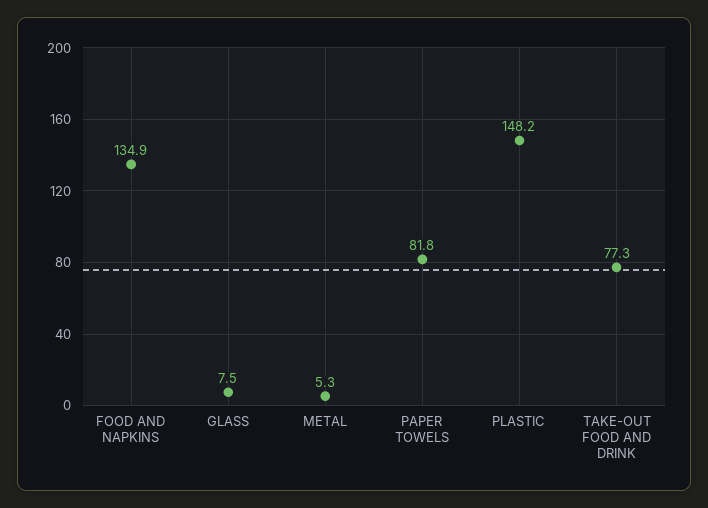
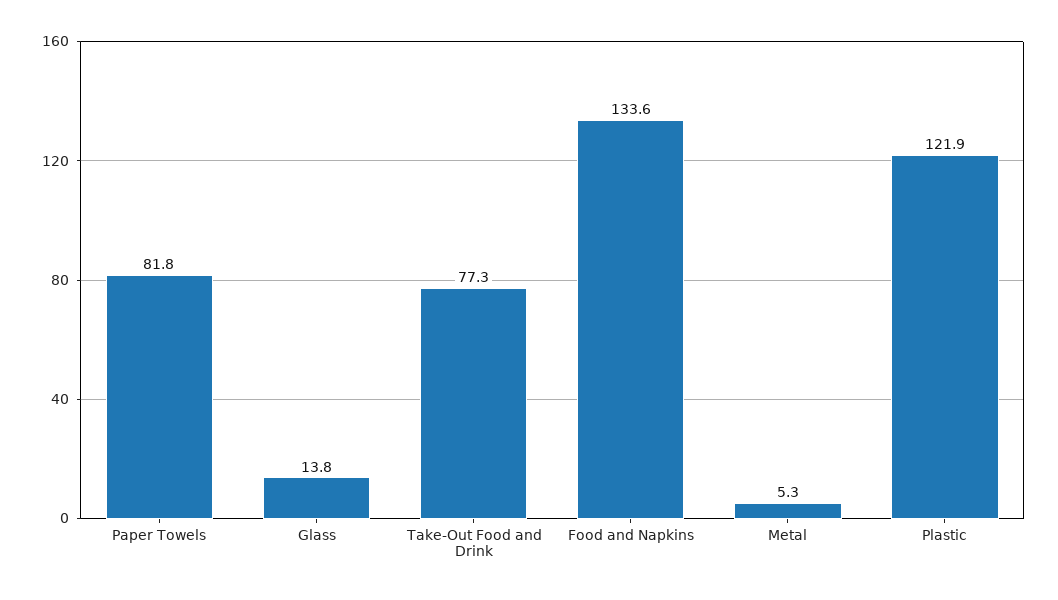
  {
-   "FOOD AND NAPKINS": 134.9,
+   "FOOD AND NAPKINS": 133.6,
-   "GLASS": 7.5,
+   "GLASS": 13.8,
    "METAL": 5.3,
    "PAPER TOWELS": 81.8,
-   "PLASTIC": 148.2,
+   "PLASTIC": 121.9,
    "TAKE-OUT FOOD AND DRINK": 77.3
  }

